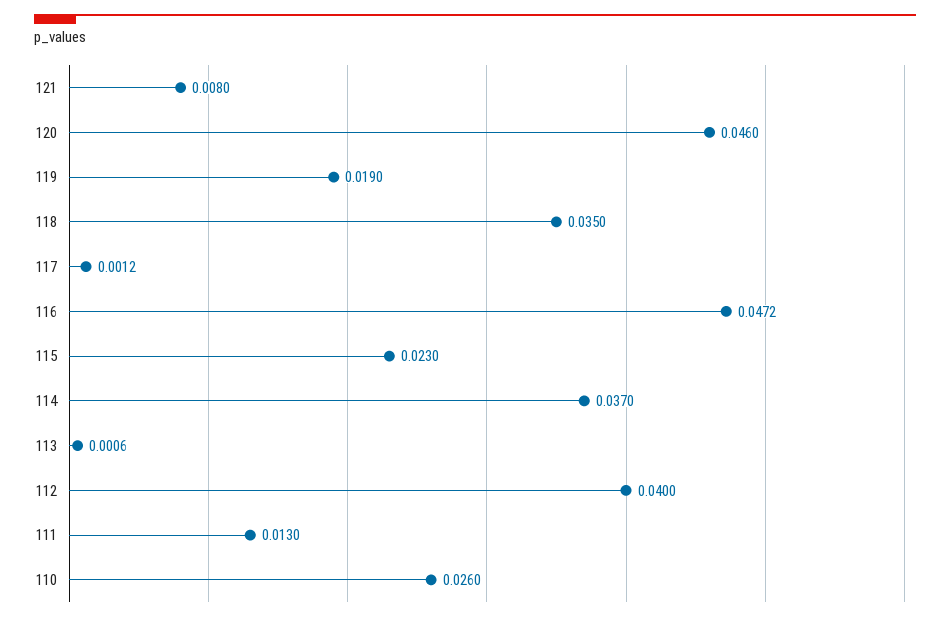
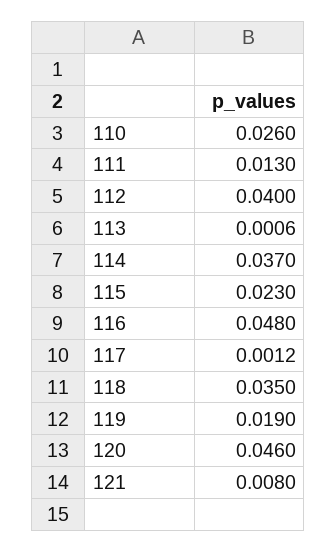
  {
    "121": 0.008,
    "120": 0.046,
    "119": 0.019,
    "118": 0.035,
    "117": 0.0012,
-   "116": 0.0472,
+   "116": 0.048,
    "115": 0.023,
    "114": 0.037,
    "113": 0.0006,
    "112": 0.04,
    "111": 0.013,
    "110": 0.026
  }

